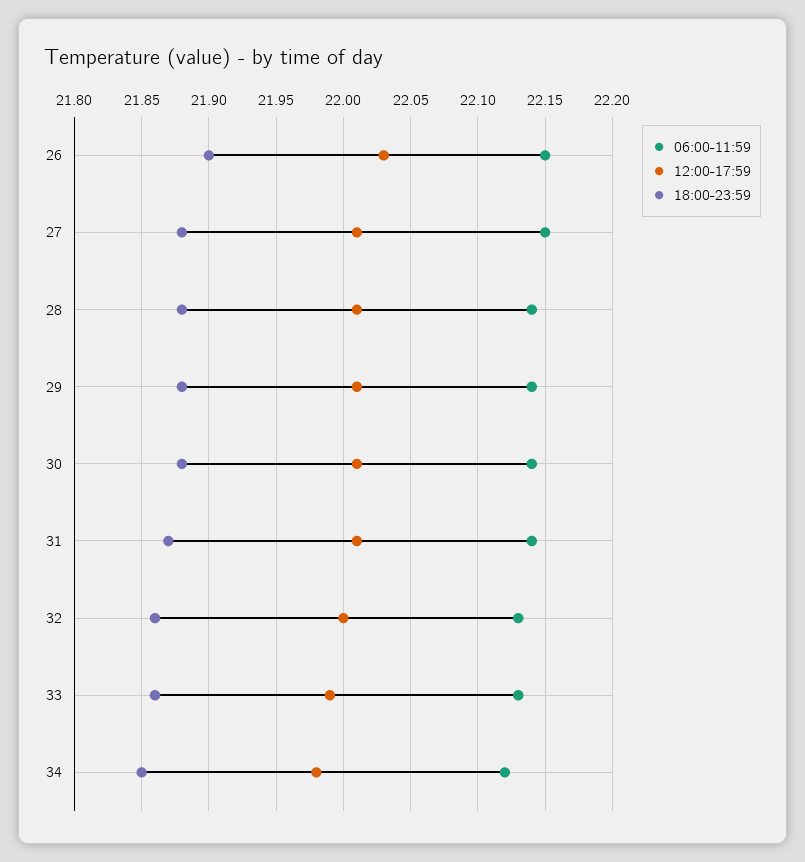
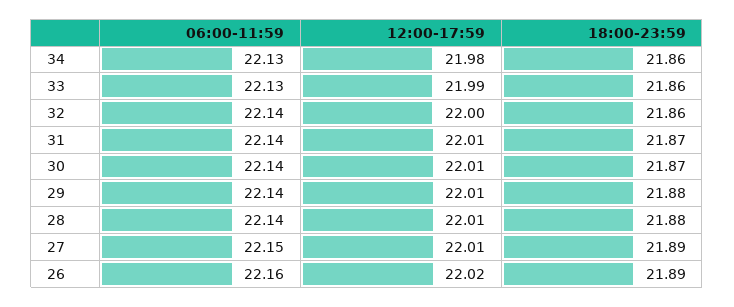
  {
    "06:00-11:59": {
-     "26": 22.15,
+     "26": 22.16,
      "27": 22.15,
      "28": 22.14,
      "29": 22.14,
      "30": 22.14,
      "31": 22.14,
-     "32": 22.13,
+     "32": 22.14,
      "33": 22.13,
-     "34": 22.12
+     "34": 22.13
    },
    "12:00-17:59": {
-     "26": 22.03,
+     "26": 22.02,
      "27": 22.01,
      "28": 22.01,
      "29": 22.01,
      "30": 22.01,
      "31": 22.01,
      "32": 22,
      "33": 21.99,
      "34": 21.98
    },
    "18:00-23:59": {
-     "26": 21.9,
+     "26": 21.89,
-     "27": 21.88,
+     "27": 21.89,
      "28": 21.88,
      "29": 21.88,
-     "30": 21.88,
+     "30": 21.87,
      "31": 21.87,
      "32": 21.86,
      "33": 21.86,
-     "34": 21.85
+     "34": 21.86
    }
  }

